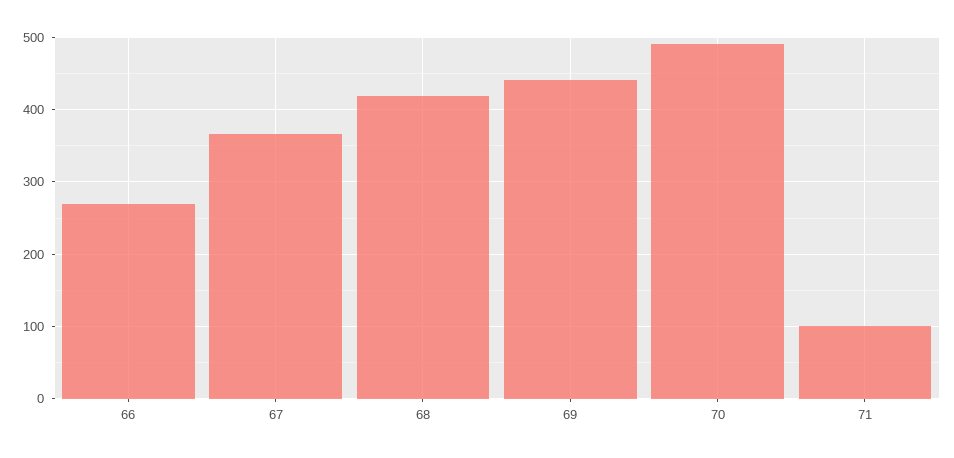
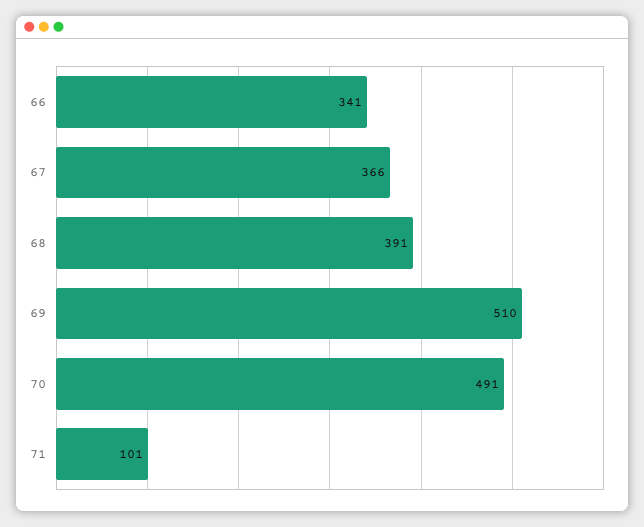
  {
-   "66": 270,
+   "66": 341,
    "67": 366,
-   "68": 420,
+   "68": 391,
-   "69": 440,
+   "69": 510,
    "70": 491,
    "71": 101
  }

